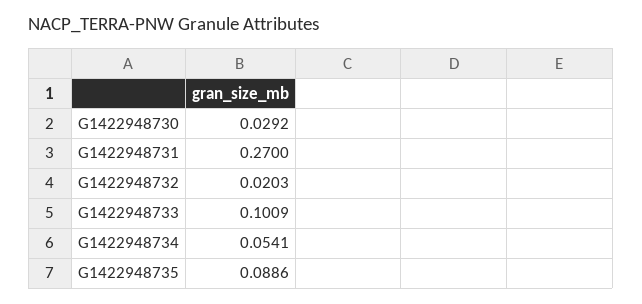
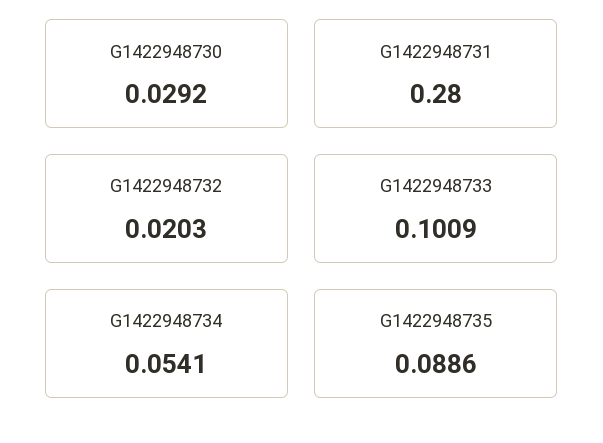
  {
    "G1422948730": 0.0292,
-   "G1422948731": 0.27,
+   "G1422948731": 0.28,
    "G1422948732": 0.0203,
    "G1422948733": 0.1009,
    "G1422948734": 0.0541,
    "G1422948735": 0.0886
  }

